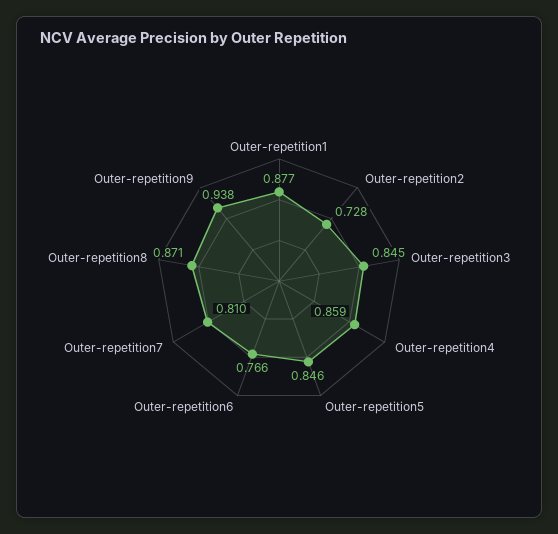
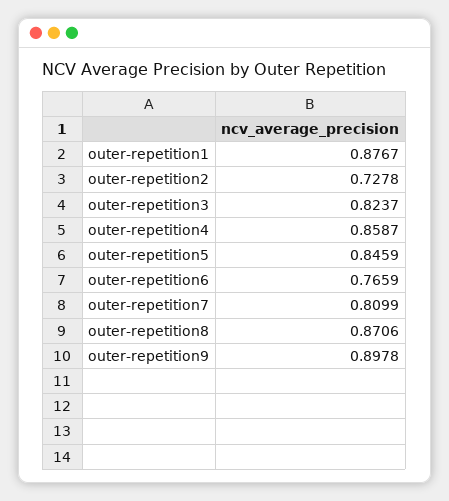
  {
    "Outer-repetition1": 0.8767,
    "Outer-repetition2": 0.7278,
-   "Outer-repetition3": 0.845,
+   "Outer-repetition3": 0.8237,
    "Outer-repetition4": 0.8587,
    "Outer-repetition5": 0.8459,
    "Outer-repetition6": 0.7659,
    "Outer-repetition7": 0.8099,
    "Outer-repetition8": 0.8706,
-   "Outer-repetition9": 0.938
+   "Outer-repetition9": 0.8978
  }

